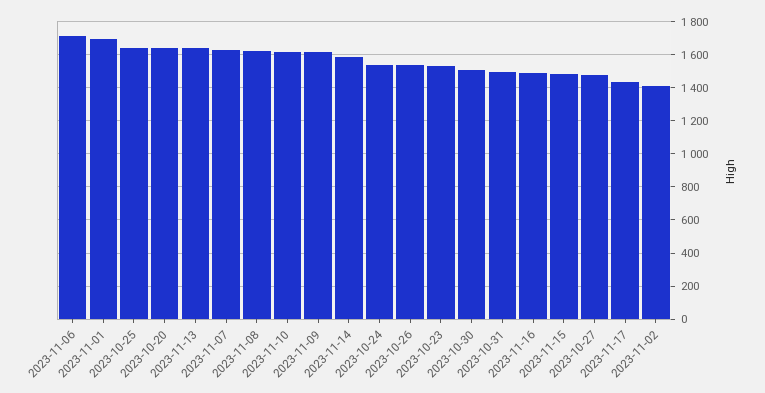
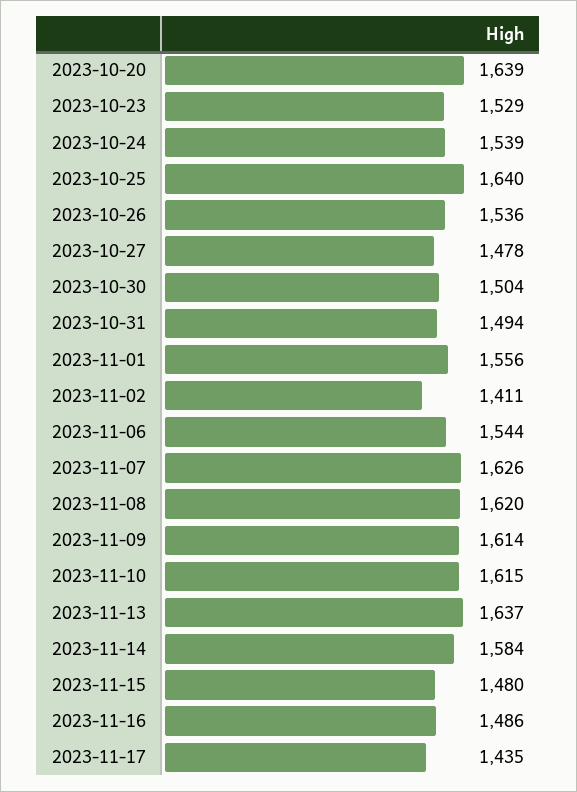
  {
-   "2023-11-06": 1700,
+   "2023-11-06": 1544,
-   "2023-11-01": 1700,
+   "2023-11-01": 1556,
    "2023-10-25": 1640,
    "2023-10-20": 1639,
    "2023-11-13": 1637,
    "2023-11-07": 1626,
    "2023-11-08": 1620,
    "2023-11-10": 1615,
    "2023-11-09": 1614,
    "2023-11-14": 1584,
    "2023-10-24": 1539,
    "2023-10-26": 1536,
    "2023-10-23": 1529,
    "2023-10-30": 1504,
    "2023-10-31": 1494,
    "2023-11-16": 1486,
    "2023-11-15": 1480,
    "2023-10-27": 1478,
    "2023-11-17": 1435,
    "2023-11-02": 1411
  }

